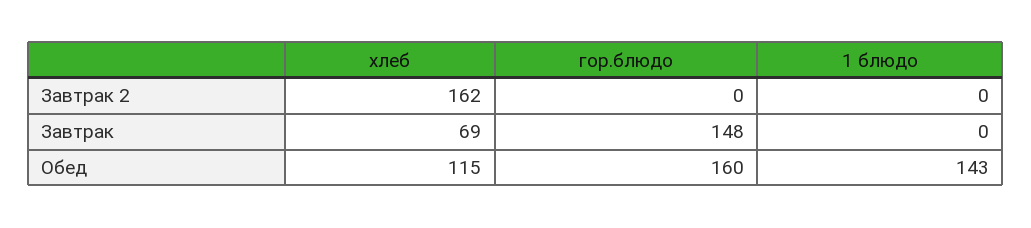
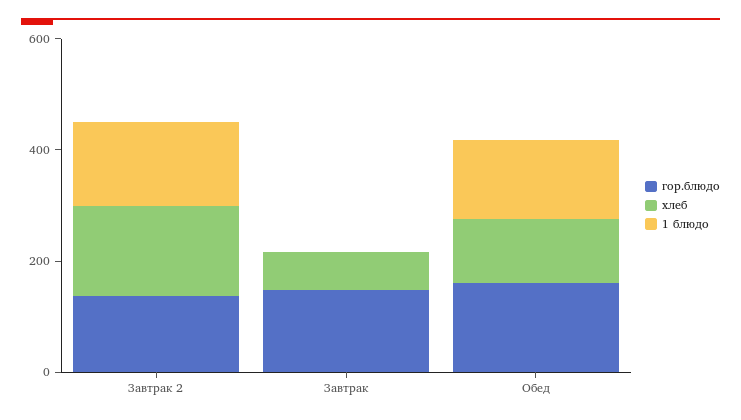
  {
    "хлеб": {
      "Завтрак 2": 162,
      "Завтрак": 69,
      "Обед": 115
    },
    "гор.блюдо": {
-     "Завтрак 2": 0,
+     "Завтрак 2": 150,
      "Завтрак": 148,
      "Обед": 160
    },
    "1 блюдо": {
-     "Завтрак 2": 0,
+     "Завтрак 2": 150,
      "Завтрак": 0,
      "Обед": 143
    }
  }

